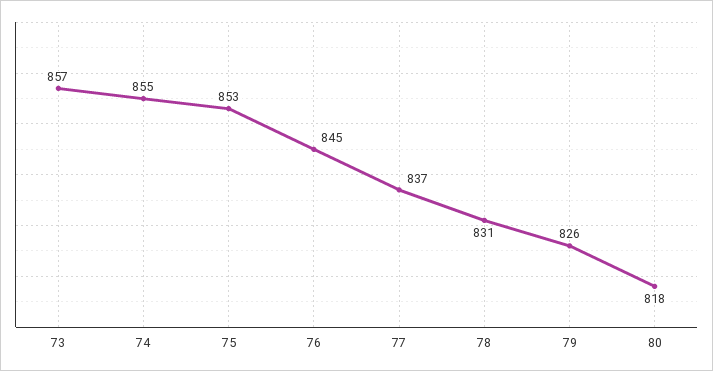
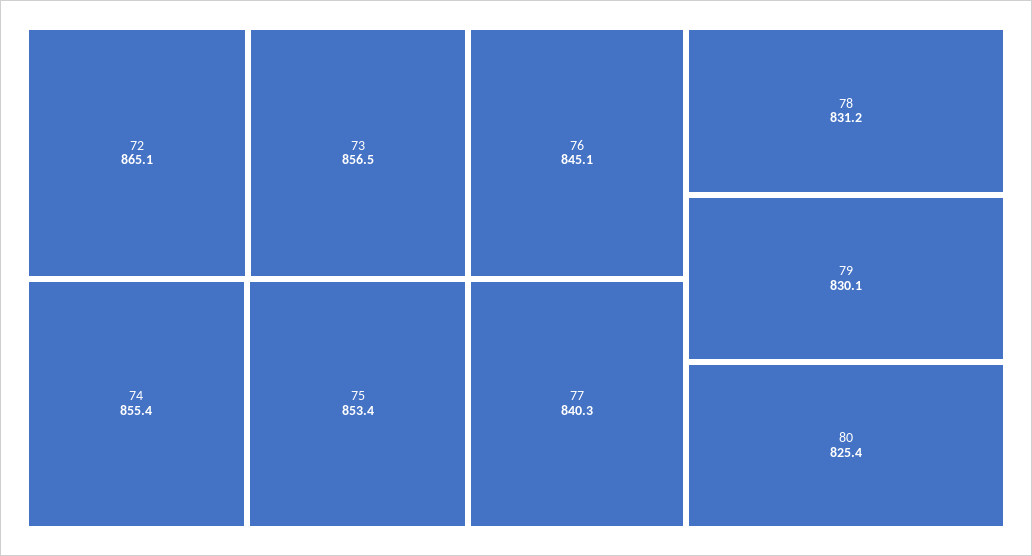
  {
    "73": 856.5,
    "74": 855.4,
    "75": 853.4,
    "76": 845.1,
-   "77": 837,
+   "77": 840.3,
    "78": 831.2,
-   "79": 826,
+   "79": 830.1,
-   "80": 818
+   "80": 825.4,
+   "72": 865.1
  }

